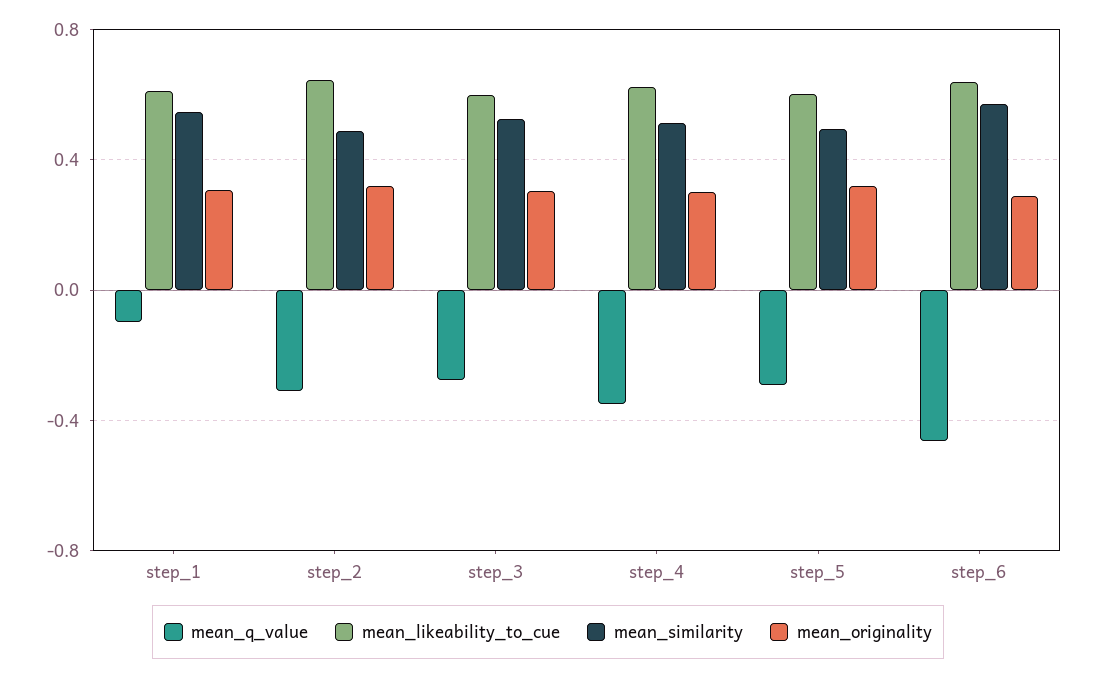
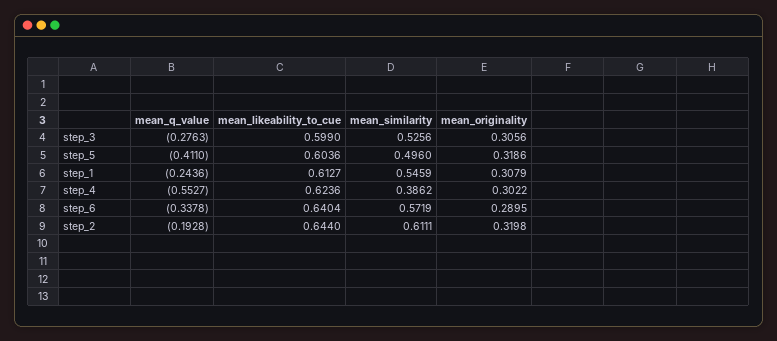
  {
    "mean_q_value": {
-     "step_1": -0.1,
+     "step_1": -0.2436,
-     "step_2": -0.3,
+     "step_2": -0.1928,
      "step_3": -0.2763,
-     "step_4": -0.35,
+     "step_4": -0.5527,
-     "step_5": -0.3,
+     "step_5": -0.411,
-     "step_6": -0.45
+     "step_6": -0.3378
    },
    "mean_likeability_to_cue": {
      "step_1": 0.6127,
      "step_2": 0.644,
      "step_3": 0.599,
      "step_4": 0.6236,
      "step_5": 0.6036,
      "step_6": 0.6404
    },
    "mean_similarity": {
      "step_1": 0.5459,
-     "step_2": 0.5,
+     "step_2": 0.6111,
      "step_3": 0.5256,
-     "step_4": 0.5,
+     "step_4": 0.3862,
      "step_5": 0.496,
      "step_6": 0.5719
    },
    "mean_originality": {
      "step_1": 0.3079,
      "step_2": 0.3198,
      "step_3": 0.3056,
      "step_4": 0.3022,
      "step_5": 0.3186,
      "step_6": 0.2895
    }
  }

